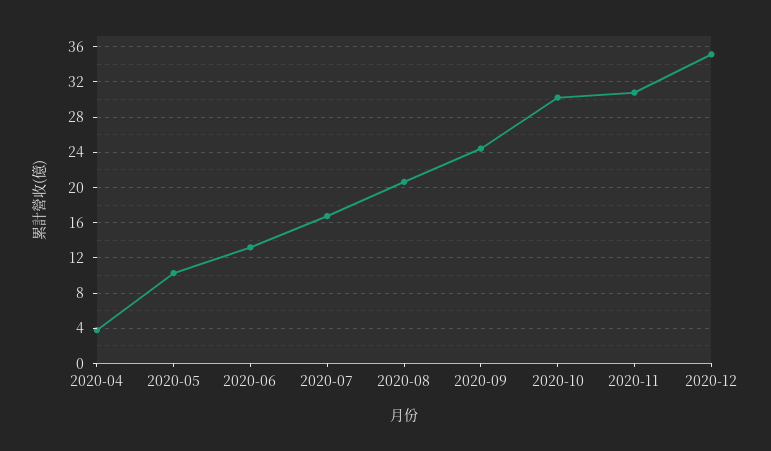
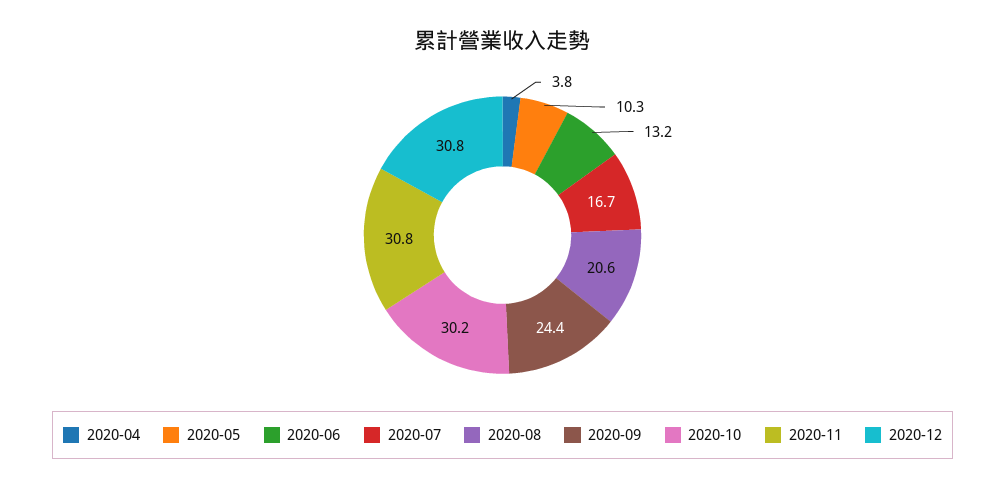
  {
    "2020-04": 3.8,
    "2020-05": 10.3,
    "2020-06": 13.2,
    "2020-07": 16.7,
    "2020-08": 20.6,
    "2020-09": 24.4,
    "2020-10": 30.2,
    "2020-11": 30.8,
-   "2020-12": 35
+   "2020-12": 30.8
  }

